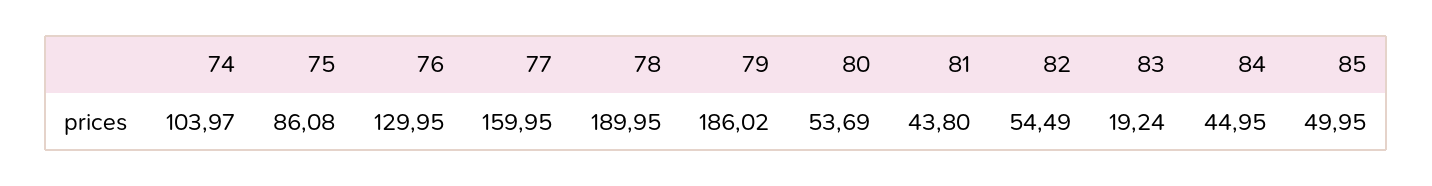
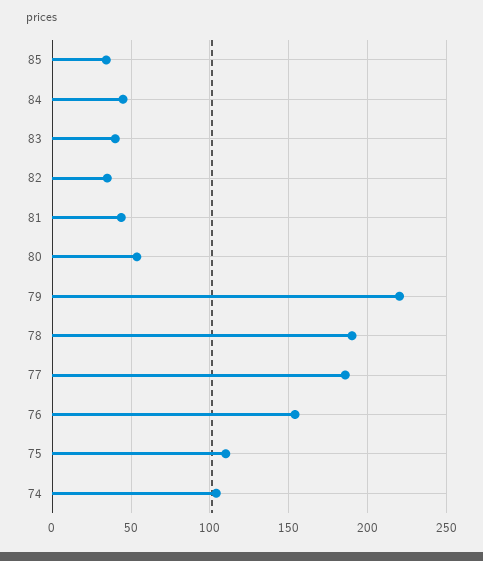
  {
    "74": 103.97,
-   "75": 86.08,
+   "75": 110,
-   "76": 129.95,
+   "76": 155,
-   "77": 159.95,
+   "77": 185,
    "78": 189.95,
-   "79": 186.02,
+   "79": 220,
    "80": 53.69,
    "81": 43.8,
-   "82": 54.49,
+   "82": 35,
-   "83": 19.24,
+   "83": 40,
    "84": 44.95,
-   "85": 49.95
+   "85": 35
  }

